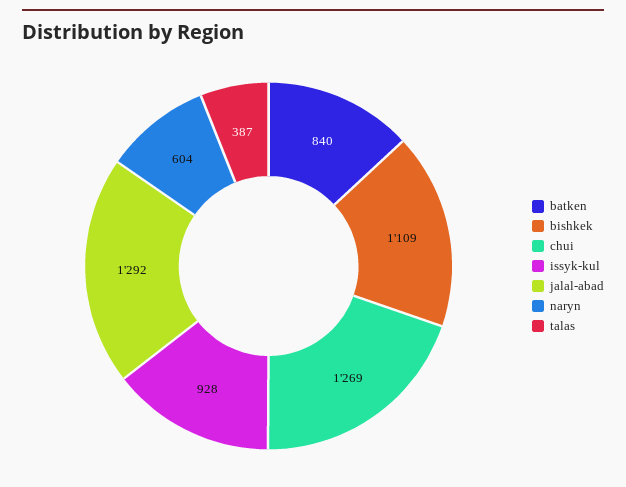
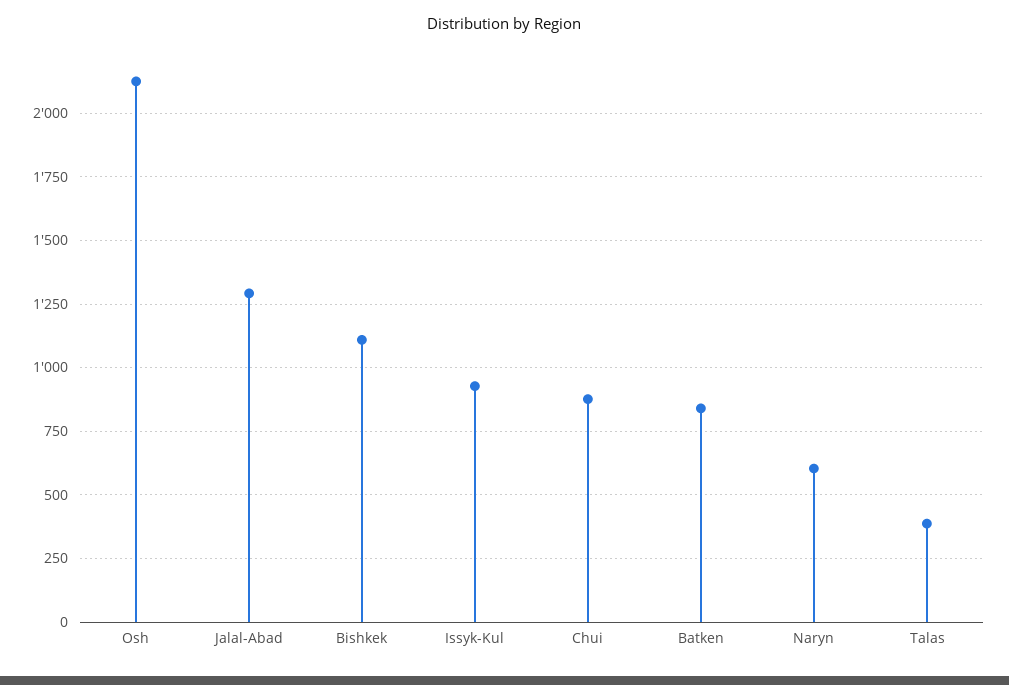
  {
    "batken": 840,
    "bishkek": 1109,
-   "chui": 1269,
+   "chui": 875,
    "issyk-kul": 928,
    "jalal-abad": 1292,
    "naryn": 604,
-   "talas": 387
+   "talas": 387,
+   "Osh": 2125
  }

